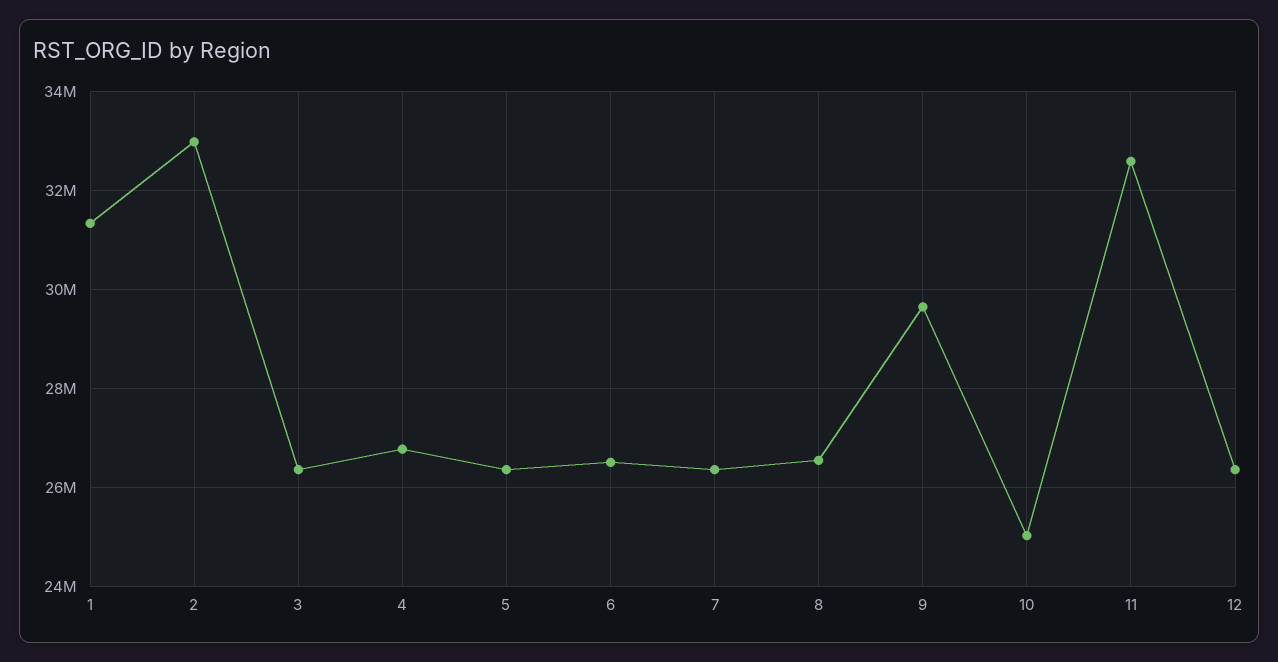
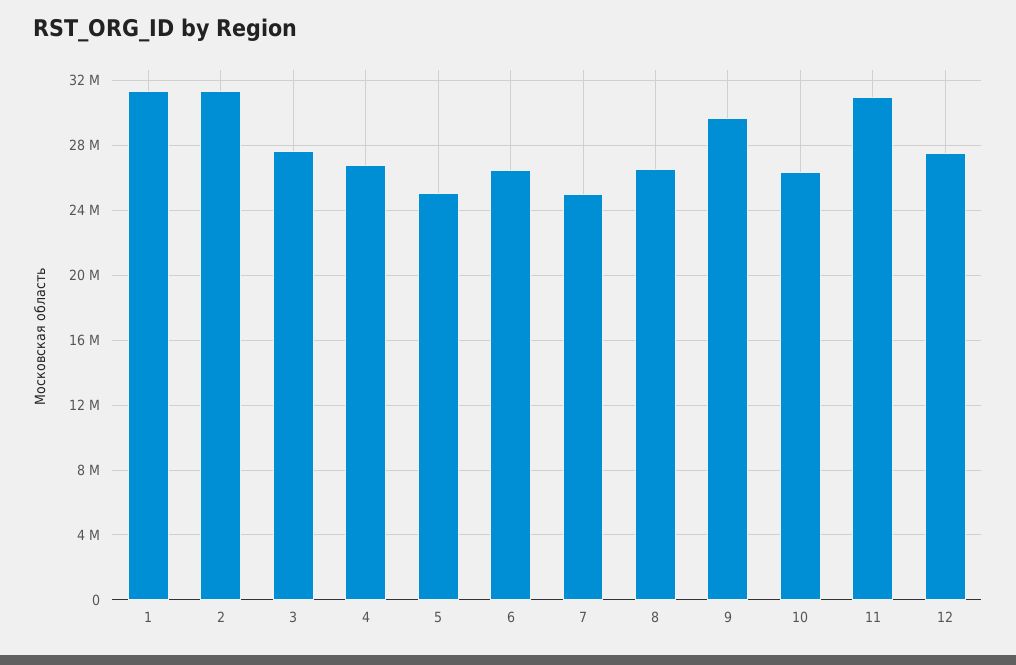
  {
    "1": 31400000,
-   "2": 33000000,
+   "2": 31500000,
-   "3": 26400000,
+   "3": 27500000,
    "4": 26800000,
-   "5": 26400000,
+   "5": 25000000,
    "6": 26600000,
-   "7": 26400000,
+   "7": 25000000,
    "8": 26600000,
    "9": 29600000,
-   "10": 25000000,
+   "10": 26500000,
-   "11": 32600000,
+   "11": 31000000,
-   "12": 26400000
+   "12": 27500000
  }

